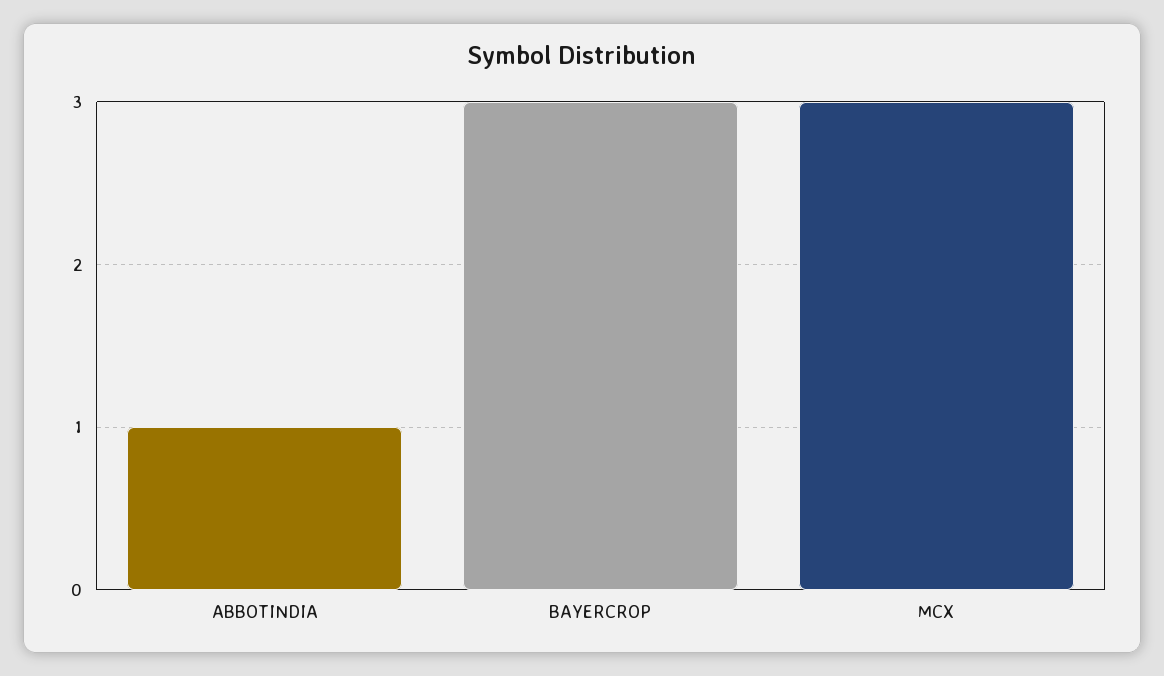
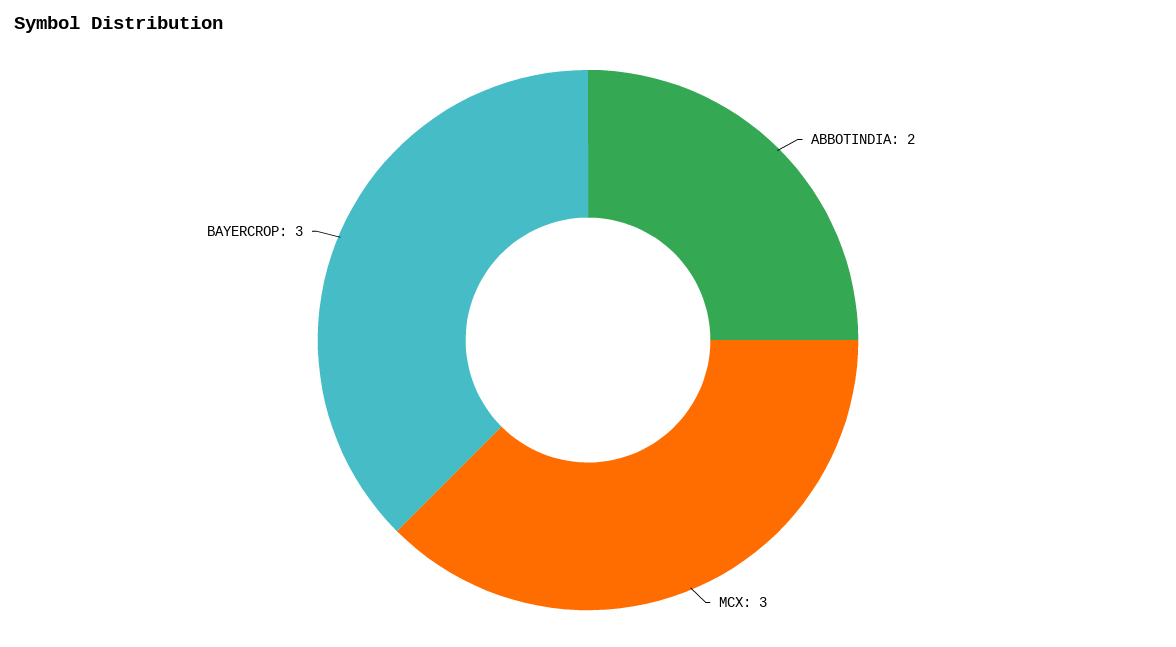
  {
-   "ABBOTINDIA": 1,
+   "ABBOTINDIA": 2,
    "BAYERCROP": 3,
    "MCX": 3
  }

